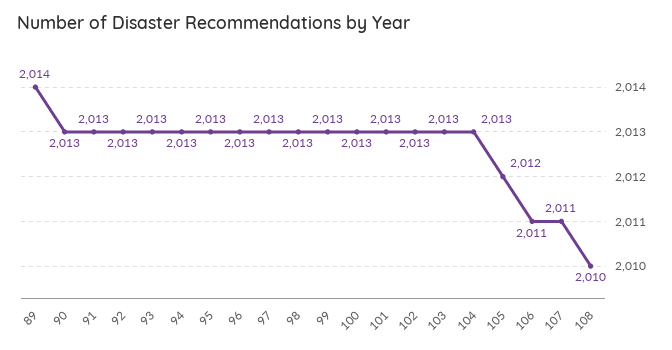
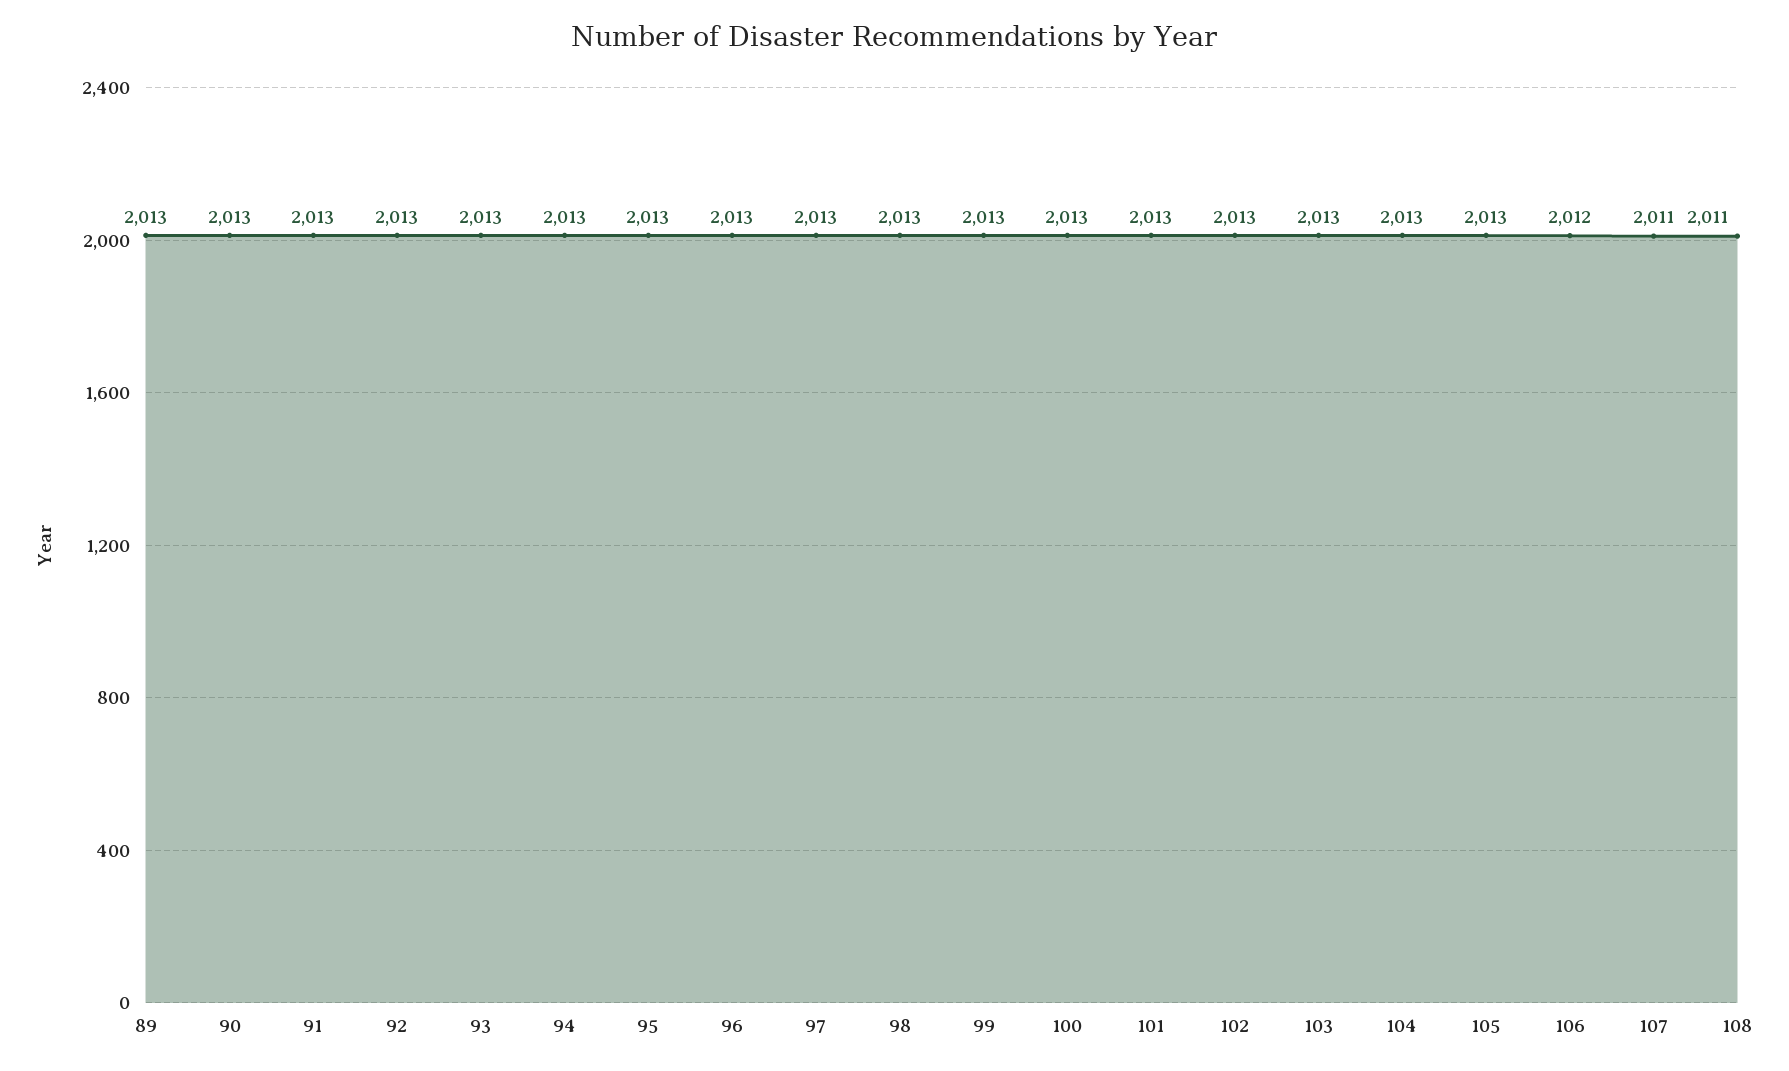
  {
-   "89": 2014,
+   "89": 2013,
    "90": 2013,
    "91": 2013,
    "92": 2013,
    "93": 2013,
    "94": 2013,
    "95": 2013,
    "96": 2013,
    "97": 2013,
    "98": 2013,
    "99": 2013,
    "100": 2013,
    "101": 2013,
    "102": 2013,
    "103": 2013,
    "104": 2013,
-   "105": 2012,
+   "105": 2013,
-   "106": 2011,
+   "106": 2012,
    "107": 2011,
-   "108": 2010
+   "108": 2011
  }

